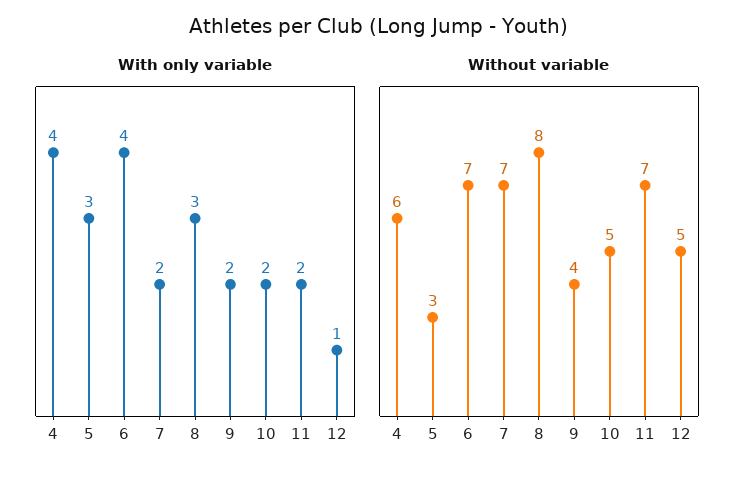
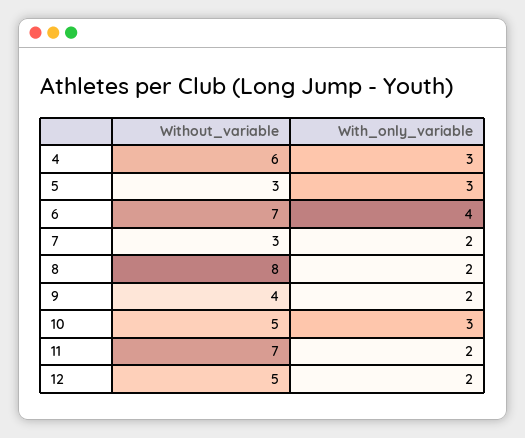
  {
    "With only variable": {
-     "4": 4,
+     "4": 3,
      "5": 3,
      "6": 4,
      "7": 2,
-     "8": 3,
+     "8": 2,
      "9": 2,
-     "10": 2,
+     "10": 3,
      "11": 2,
-     "12": 1
+     "12": 2
    },
    "Without variable": {
      "4": 6,
      "5": 3,
      "6": 7,
-     "7": 7,
+     "7": 3,
      "8": 8,
      "9": 4,
      "10": 5,
      "11": 7,
      "12": 5
    }
  }

